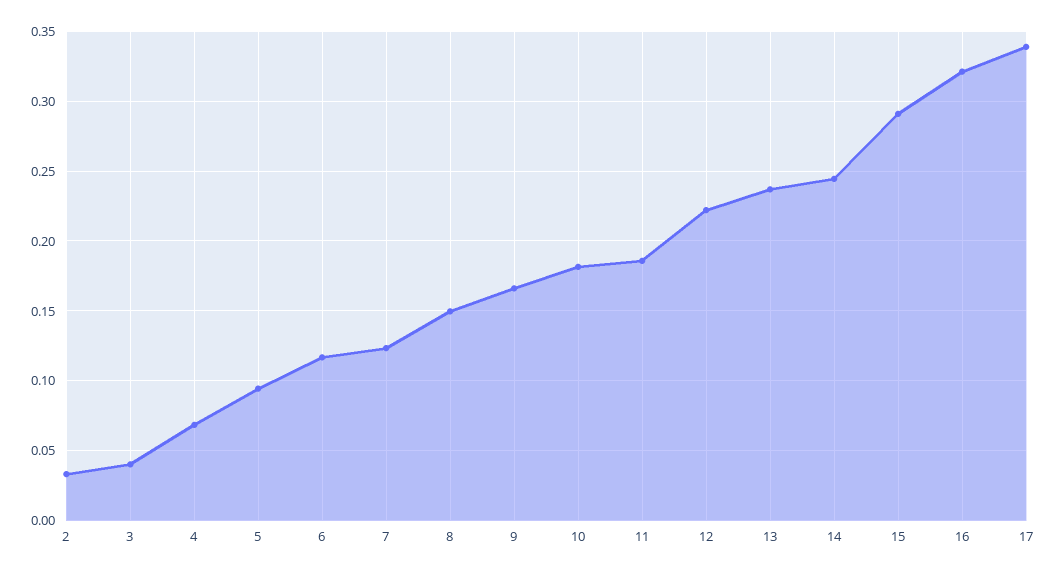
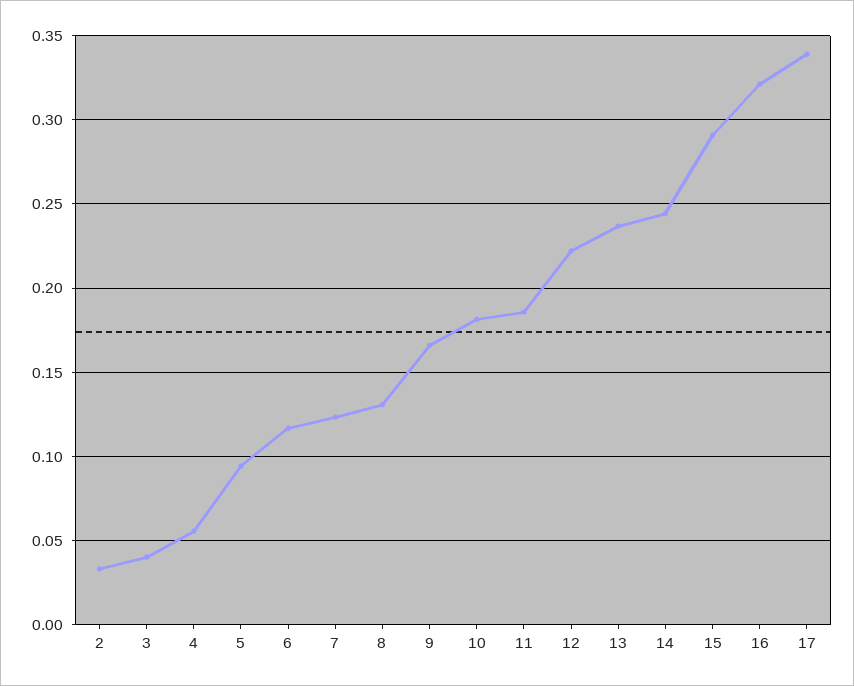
  {
    "2": 0.035,
    "3": 0.04,
-   "4": 0.07,
+   "4": 0.055,
    "5": 0.095,
    "6": 0.115,
    "7": 0.125,
-   "8": 0.15,
+   "8": 0.13,
    "9": 0.165,
    "10": 0.18,
    "11": 0.185,
    "12": 0.22,
    "13": 0.235,
    "14": 0.245,
    "15": 0.29,
    "16": 0.32,
    "17": 0.34
  }

